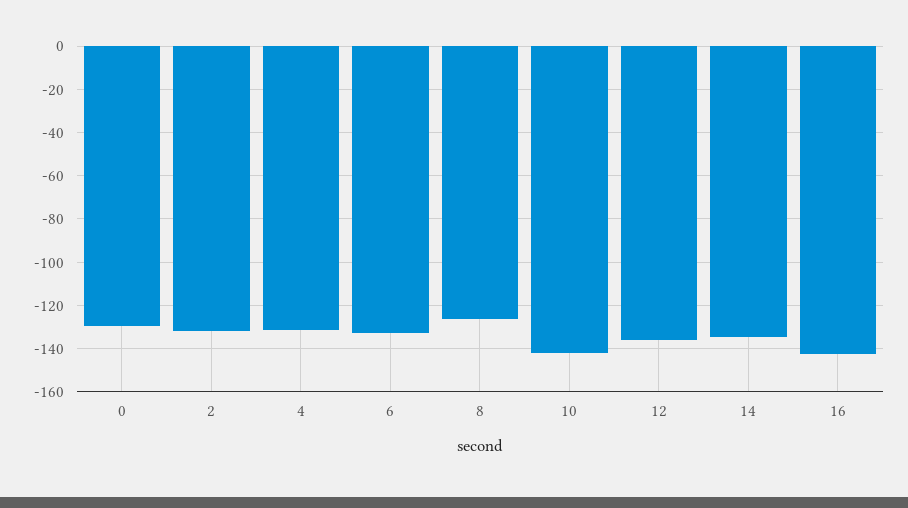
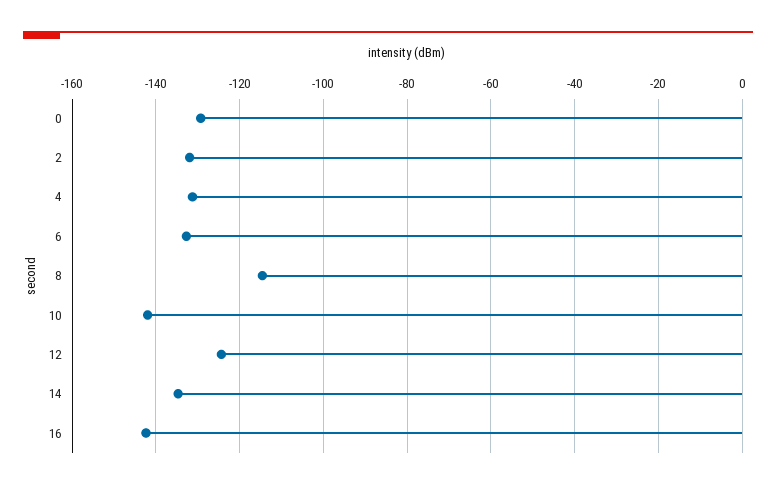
  {
    "0": -130,
    "2": -132,
    "4": -132,
    "6": -132,
-   "8": -125,
+   "8": -114,
    "10": -142,
-   "12": -135,
+   "12": -124,
    "14": -134,
    "16": -142
  }

